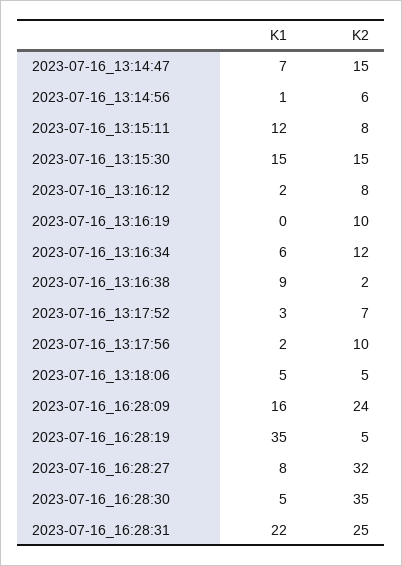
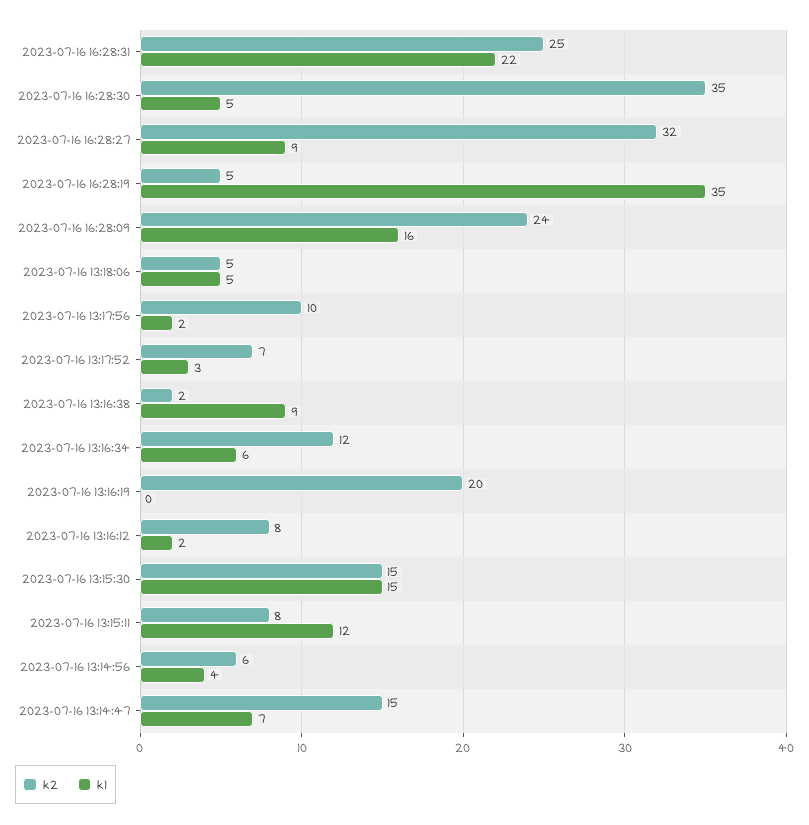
  {
    "K1": {
      "2023-07-16_13:14:47": 7,
-     "2023-07-16_13:14:56": 1,
+     "2023-07-16_13:14:56": 4,
      "2023-07-16_13:15:11": 12,
      "2023-07-16_13:15:30": 15,
      "2023-07-16_13:16:12": 2,
      "2023-07-16_13:16:19": 0,
      "2023-07-16_13:16:34": 6,
      "2023-07-16_13:16:38": 9,
      "2023-07-16_13:17:52": 3,
      "2023-07-16_13:17:56": 2,
      "2023-07-16_13:18:06": 5,
      "2023-07-16_16:28:09": 16,
      "2023-07-16_16:28:19": 35,
-     "2023-07-16_16:28:27": 8,
+     "2023-07-16_16:28:27": 9,
      "2023-07-16_16:28:30": 5,
      "2023-07-16_16:28:31": 22
    },
    "K2": {
      "2023-07-16_13:14:47": 15,
      "2023-07-16_13:14:56": 6,
      "2023-07-16_13:15:11": 8,
      "2023-07-16_13:15:30": 15,
      "2023-07-16_13:16:12": 8,
-     "2023-07-16_13:16:19": 10,
+     "2023-07-16_13:16:19": 20,
      "2023-07-16_13:16:34": 12,
      "2023-07-16_13:16:38": 2,
      "2023-07-16_13:17:52": 7,
      "2023-07-16_13:17:56": 10,
      "2023-07-16_13:18:06": 5,
      "2023-07-16_16:28:09": 24,
      "2023-07-16_16:28:19": 5,
      "2023-07-16_16:28:27": 32,
      "2023-07-16_16:28:30": 35,
      "2023-07-16_16:28:31": 25
    }
  }

